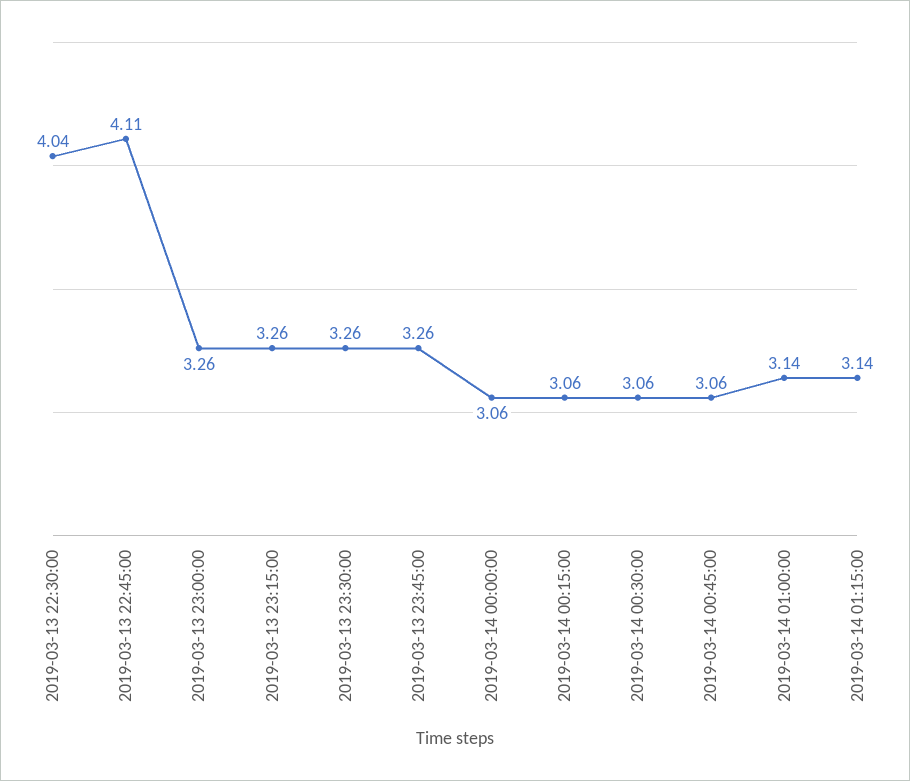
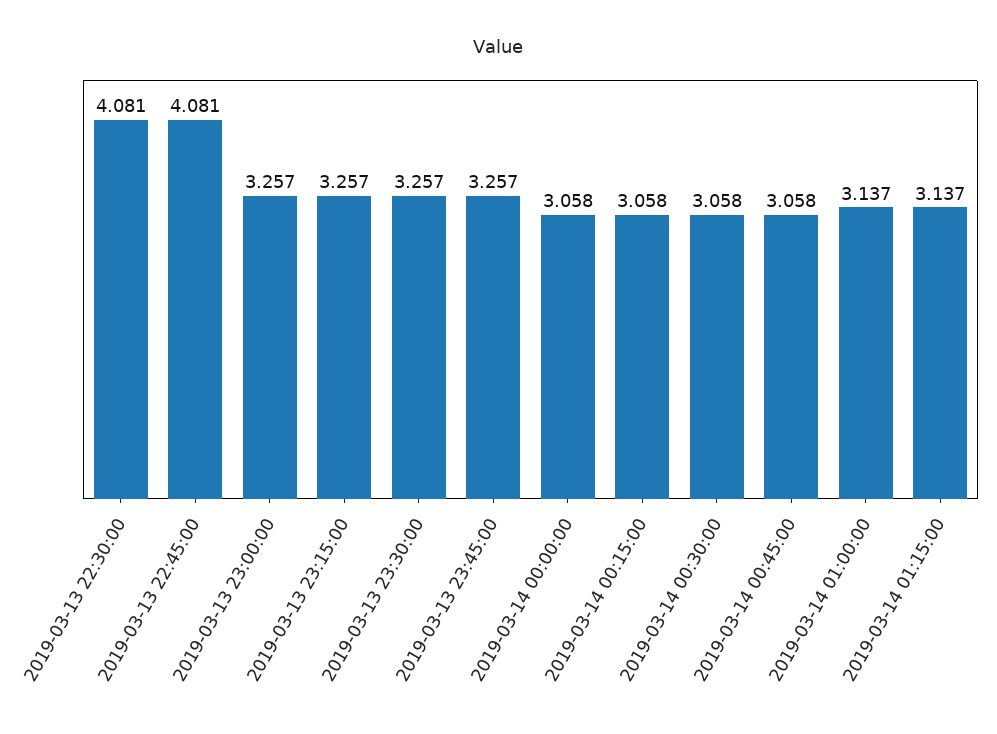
  {
-   "2019-03-13 22:30:00": 4.04,
+   "2019-03-13 22:30:00": 4.081,
-   "2019-03-13 22:45:00": 4.11,
+   "2019-03-13 22:45:00": 4.081,
    "2019-03-13 23:00:00": 3.257,
    "2019-03-13 23:15:00": 3.257,
    "2019-03-13 23:30:00": 3.257,
    "2019-03-13 23:45:00": 3.257,
    "2019-03-14 00:00:00": 3.058,
    "2019-03-14 00:15:00": 3.058,
    "2019-03-14 00:30:00": 3.058,
    "2019-03-14 00:45:00": 3.058,
    "2019-03-14 01:00:00": 3.137,
    "2019-03-14 01:15:00": 3.137
  }

